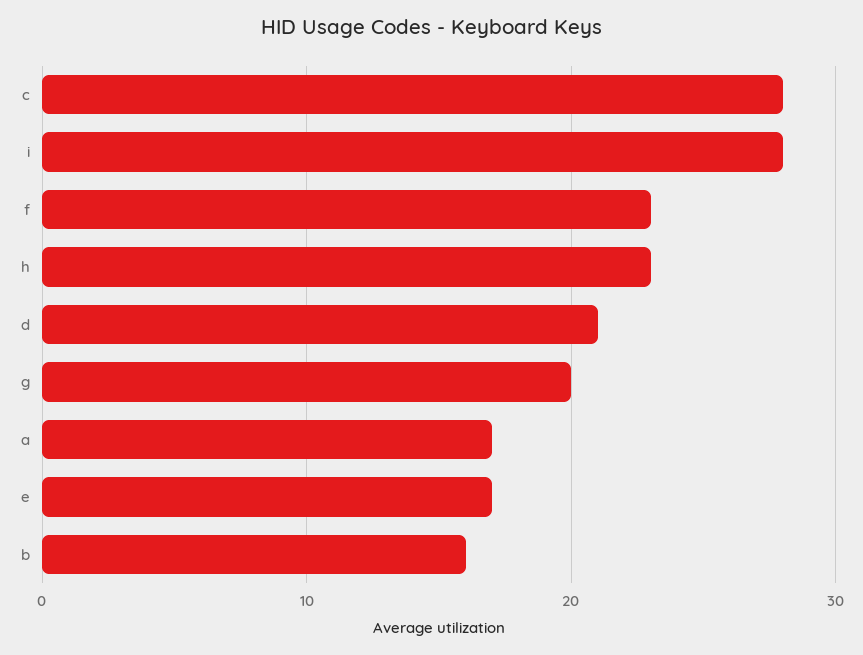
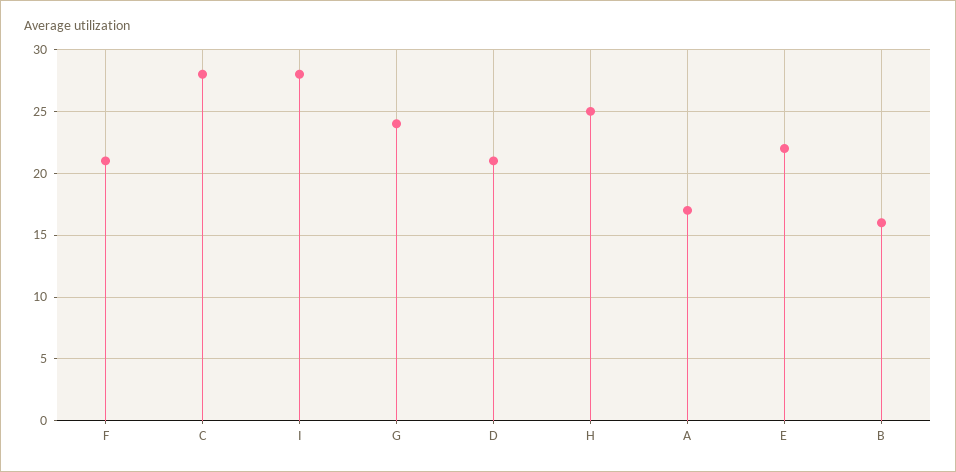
  {
    "c": 28,
    "i": 28,
-   "f": 23,
+   "f": 21,
-   "h": 23,
+   "h": 25,
    "d": 21,
-   "g": 20,
+   "g": 24,
    "a": 17,
-   "e": 17,
+   "e": 22,
    "b": 16
  }

